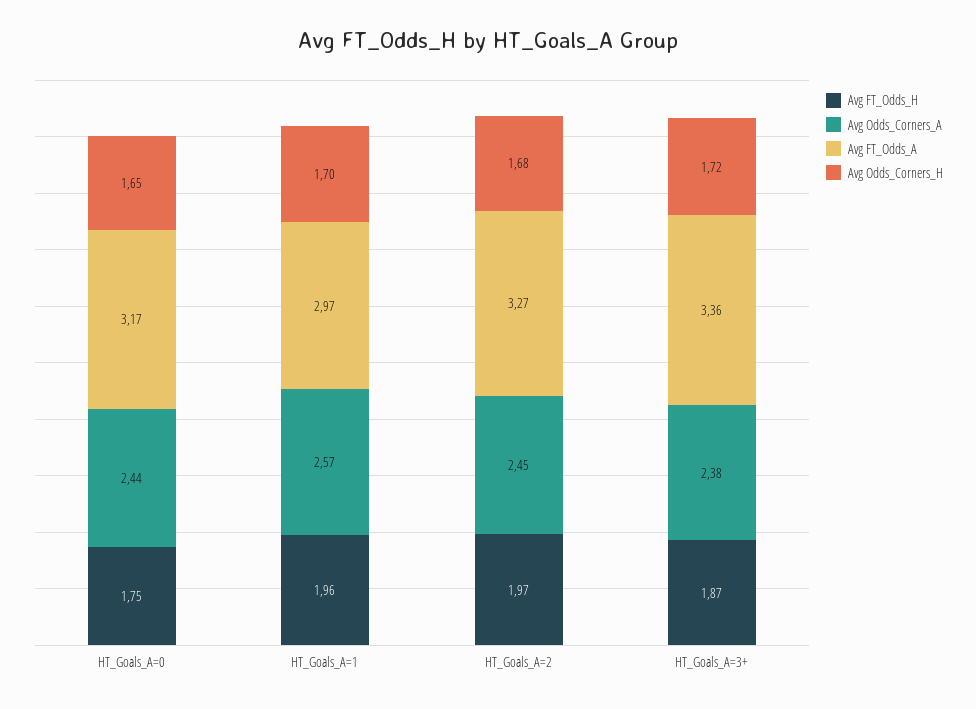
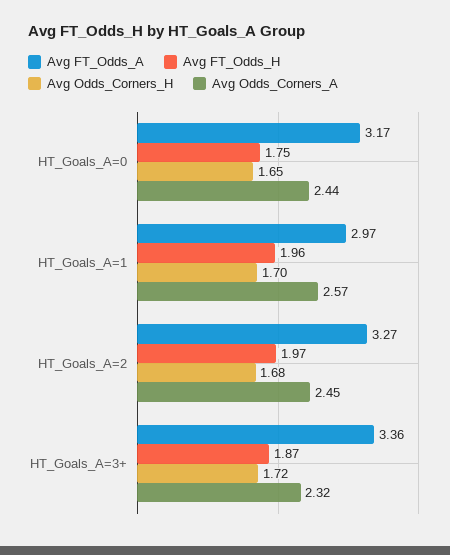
  {
    "Avg FT_Odds_H": {
      "HT_Goals_A=0": 1.75,
      "HT_Goals_A=1": 1.96,
      "HT_Goals_A=2": 1.97,
      "HT_Goals_A=3+": 1.87
    },
    "Avg Odds_Corners_A": {
      "HT_Goals_A=0": 2.44,
      "HT_Goals_A=1": 2.57,
      "HT_Goals_A=2": 2.45,
-     "HT_Goals_A=3+": 2.38
+     "HT_Goals_A=3+": 2.32
    },
    "Avg FT_Odds_A": {
      "HT_Goals_A=0": 3.17,
      "HT_Goals_A=1": 2.97,
      "HT_Goals_A=2": 3.27,
      "HT_Goals_A=3+": 3.36
    },
    "Avg Odds_Corners_H": {
      "HT_Goals_A=0": 1.65,
      "HT_Goals_A=1": 1.7,
      "HT_Goals_A=2": 1.68,
      "HT_Goals_A=3+": 1.72
    }
  }

